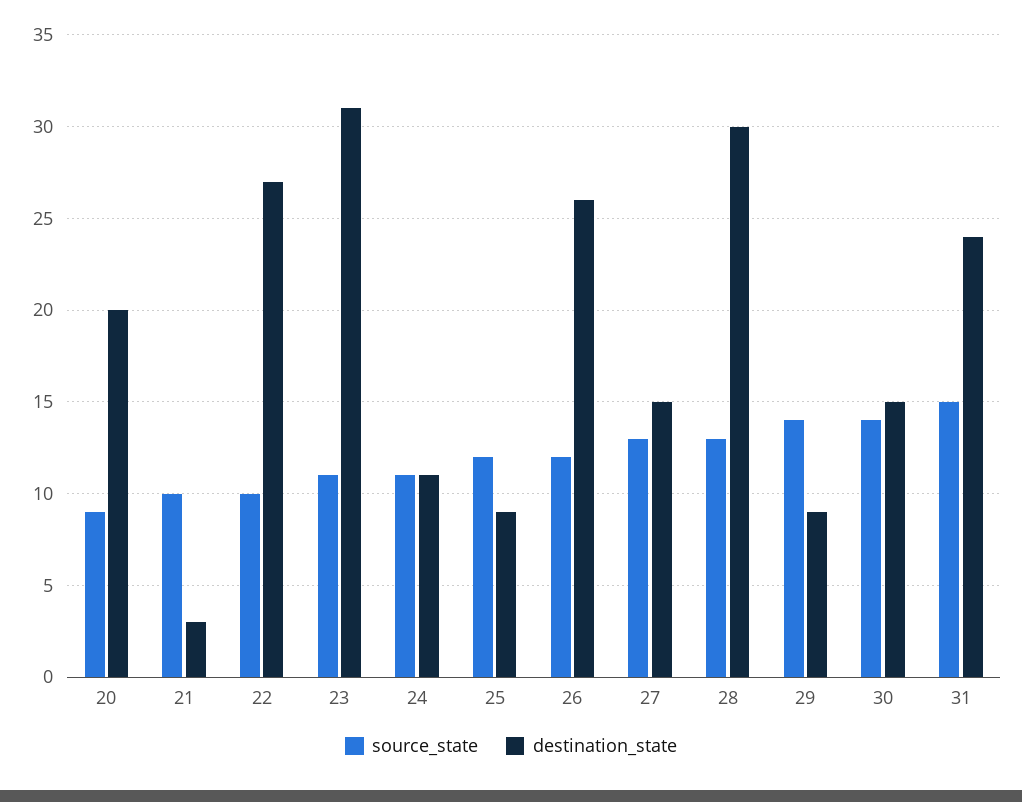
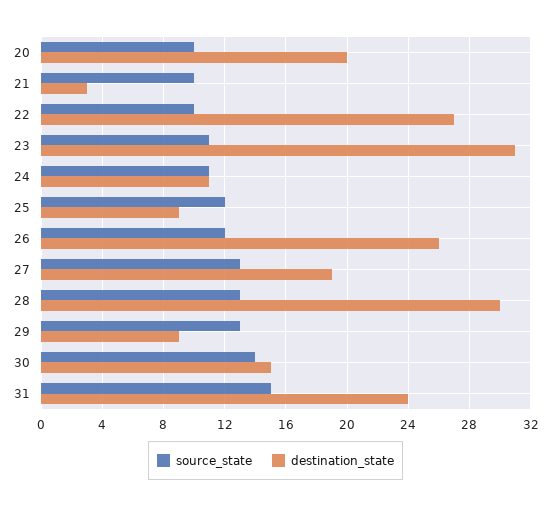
  {
    "source_state": {
-     "20": 9,
+     "20": 10,
      "21": 10,
      "22": 10,
      "23": 11,
      "24": 11,
      "25": 12,
      "26": 12,
      "27": 13,
      "28": 13,
-     "29": 14,
+     "29": 13,
      "30": 14,
      "31": 15
    },
    "destination_state": {
      "20": 20,
      "21": 3,
      "22": 27,
      "23": 31,
      "24": 11,
      "25": 9,
      "26": 26,
-     "27": 15,
+     "27": 19,
      "28": 30,
      "29": 9,
      "30": 15,
      "31": 24
    }
  }

